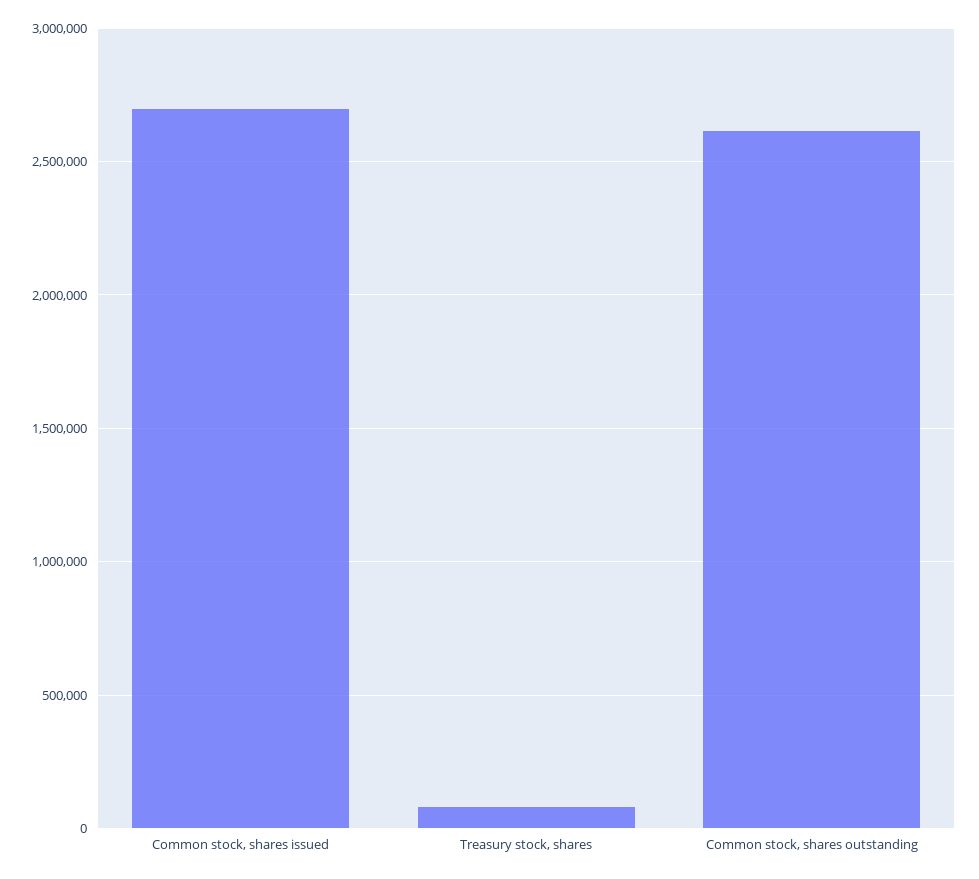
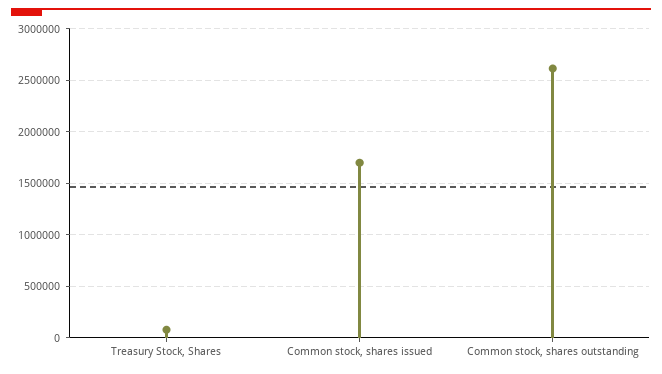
  {
-   "Common stock, shares issued": 2700000,
+   "Common stock, shares issued": 1700000,
    "Treasury stock, shares": 100000,
    "Common stock, shares outstanding": 2600000
  }

